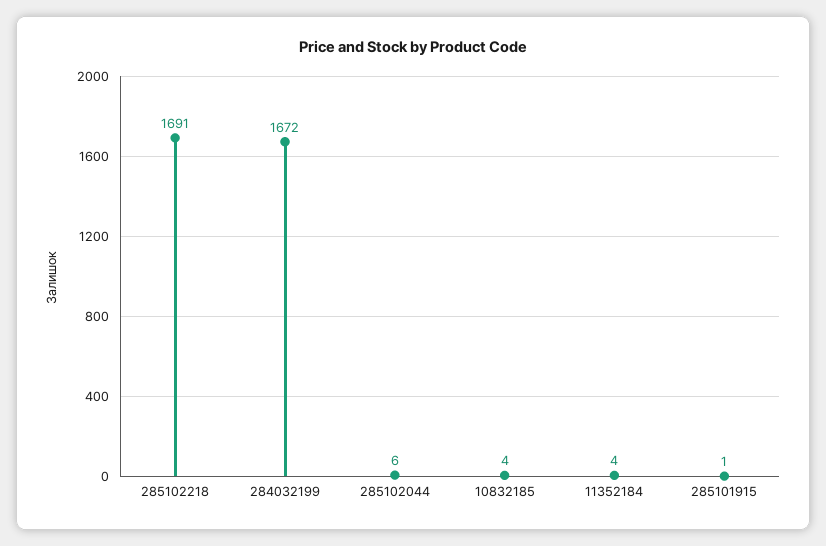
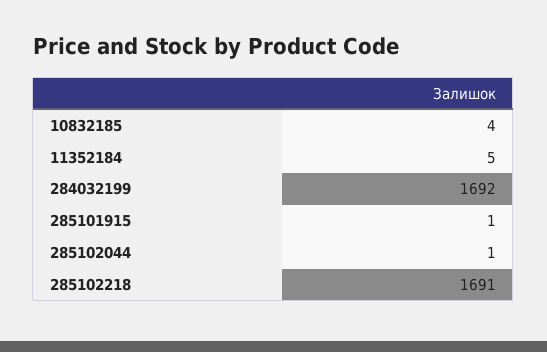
  {
    "285102218": 1691,
-   "284032199": 1672,
+   "284032199": 1692,
-   "285102044": 6,
+   "285102044": 1,
    "10832185": 4,
-   "11352184": 4,
+   "11352184": 5,
    "285101915": 1
  }

